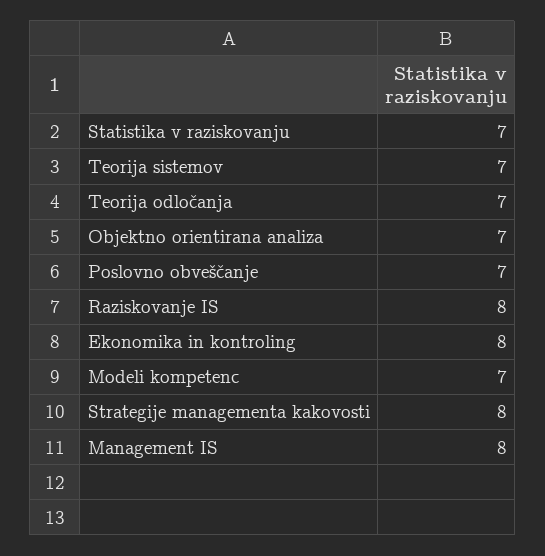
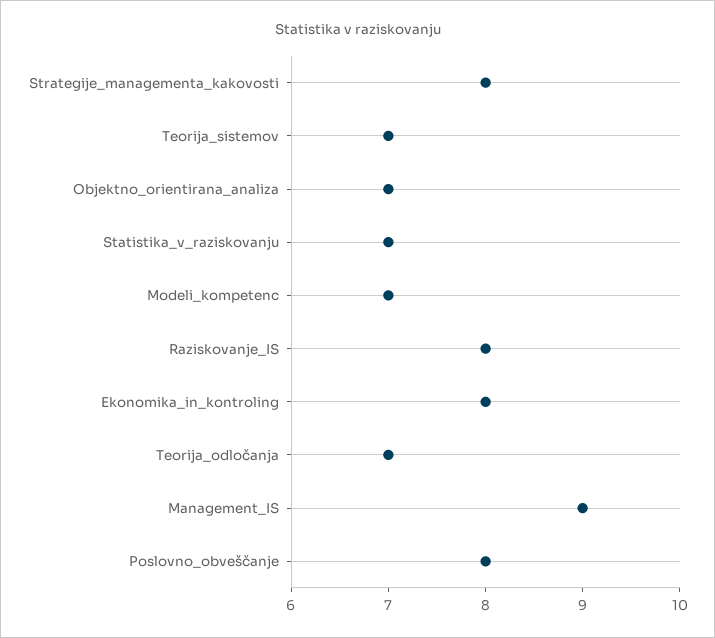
  {
    "Statistika v raziskovanju": 7,
    "Teorija sistemov": 7,
    "Teorija odločanja": 7,
    "Objektno orientirana analiza": 7,
-   "Poslovno obveščanje": 7,
+   "Poslovno obveščanje": 8,
    "Raziskovanje IS": 8,
    "Ekonomika in kontroling": 8,
    "Modeli kompetenc": 7,
    "Strategije managementa kakovosti": 8,
-   "Management IS": 8
+   "Management IS": 9
  }

